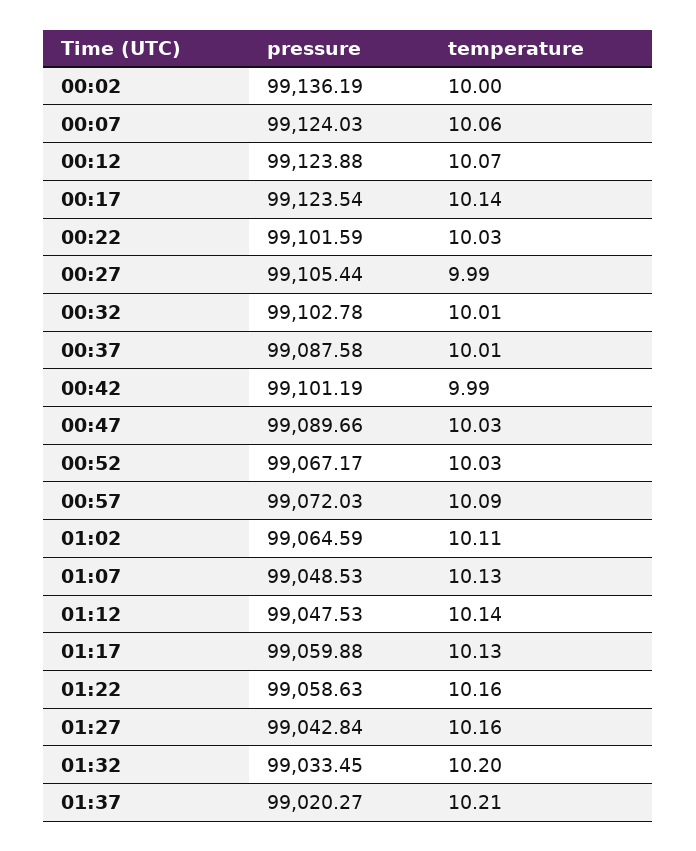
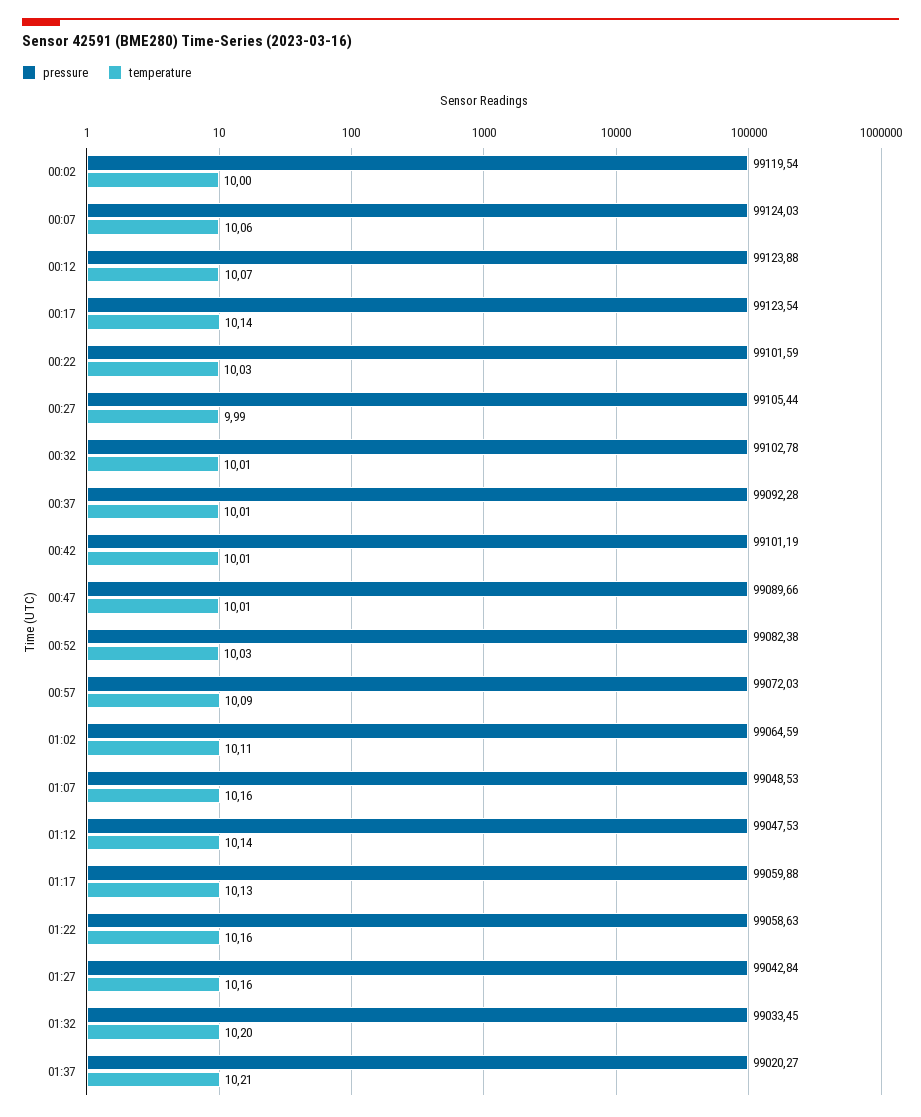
  {
    "pressure": {
-     "00:02": 99136.19,
+     "00:02": 99119.54,
      "00:07": 99124.03,
      "00:12": 99123.88,
      "00:17": 99123.54,
      "00:22": 99101.59,
      "00:27": 99105.44,
      "00:32": 99102.78,
-     "00:37": 99087.58,
+     "00:37": 99092.28,
      "00:42": 99101.19,
      "00:47": 99089.66,
-     "00:52": 99067.17,
+     "00:52": 99082.38,
      "00:57": 99072.03,
      "01:02": 99064.59,
      "01:07": 99048.53,
      "01:12": 99047.53,
      "01:17": 99059.88,
      "01:22": 99058.63,
      "01:27": 99042.84,
      "01:32": 99033.45,
      "01:37": 99020.27
    },
    "temperature": {
      "00:02": 10,
      "00:07": 10.06,
      "00:12": 10.07,
      "00:17": 10.14,
      "00:22": 10.03,
      "00:27": 9.99,
      "00:32": 10.01,
      "00:37": 10.01,
-     "00:42": 9.99,
+     "00:42": 10.01,
-     "00:47": 10.03,
+     "00:47": 10.01,
      "00:52": 10.03,
      "00:57": 10.09,
      "01:02": 10.11,
-     "01:07": 10.13,
+     "01:07": 10.16,
      "01:12": 10.14,
      "01:17": 10.13,
      "01:22": 10.16,
      "01:27": 10.16,
      "01:32": 10.2,
      "01:37": 10.21
    }
  }

